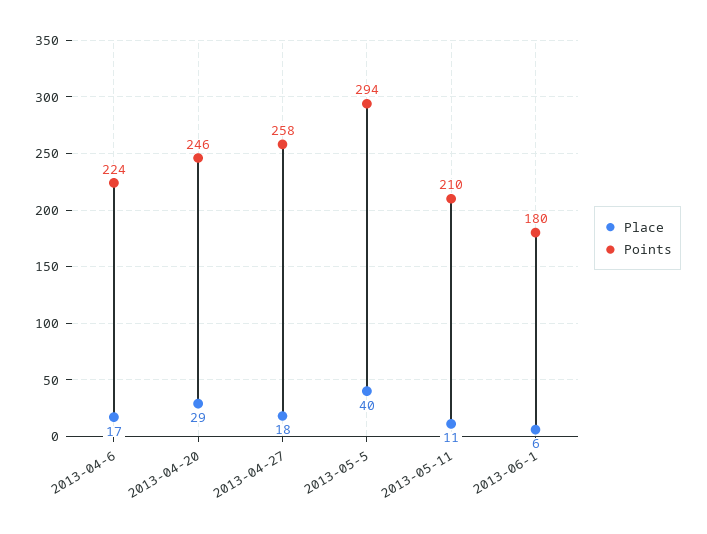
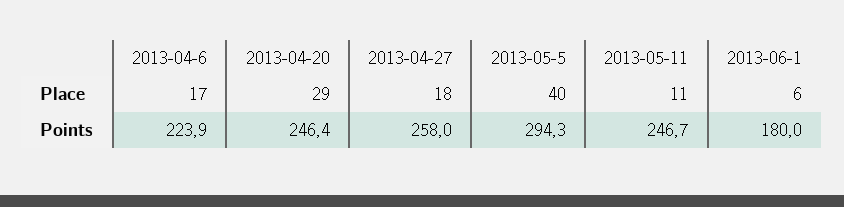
  {
    "Place": {
      "2013-04-6": 17,
      "2013-04-20": 29,
      "2013-04-27": 18,
      "2013-05-5": 40,
      "2013-05-11": 11,
      "2013-06-1": 6
    },
    "Points": {
      "2013-04-6": 223.9,
      "2013-04-20": 246.4,
      "2013-04-27": 258,
      "2013-05-5": 294.3,
-     "2013-05-11": 210,
+     "2013-05-11": 246.7,
      "2013-06-1": 180
    }
  }

